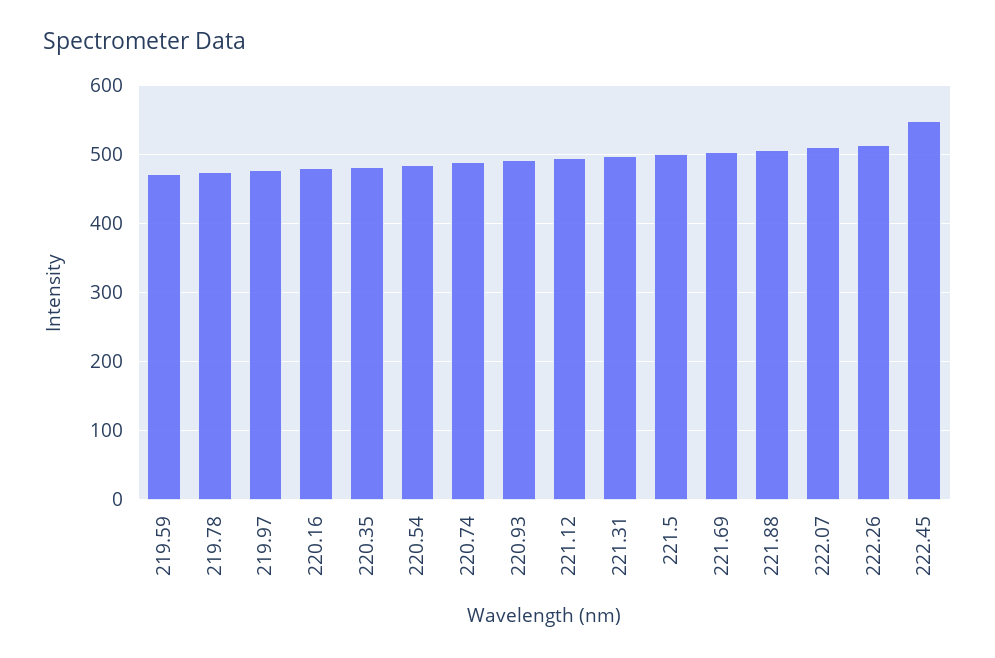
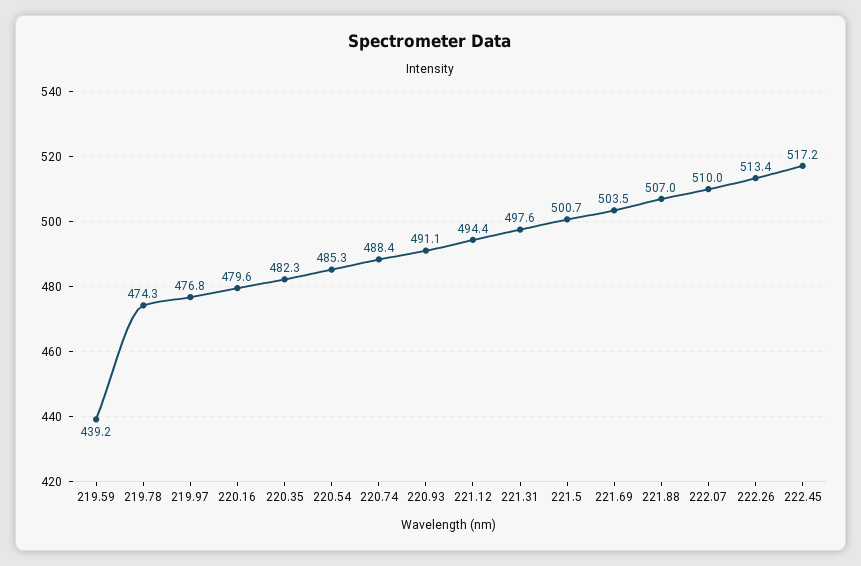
  {
-   "219.59": 470,
+   "219.59": 439.2,
    "219.78": 474.3,
    "219.97": 476.8,
    "220.16": 479.6,
    "220.35": 482.3,
    "220.54": 485.3,
    "220.74": 488.4,
    "220.93": 491.1,
    "221.12": 494.4,
    "221.31": 497.6,
    "221.5": 500.7,
    "221.69": 503.5,
    "221.88": 507,
    "222.07": 510,
    "222.26": 513.4,
-   "222.45": 550
+   "222.45": 517.2
  }

